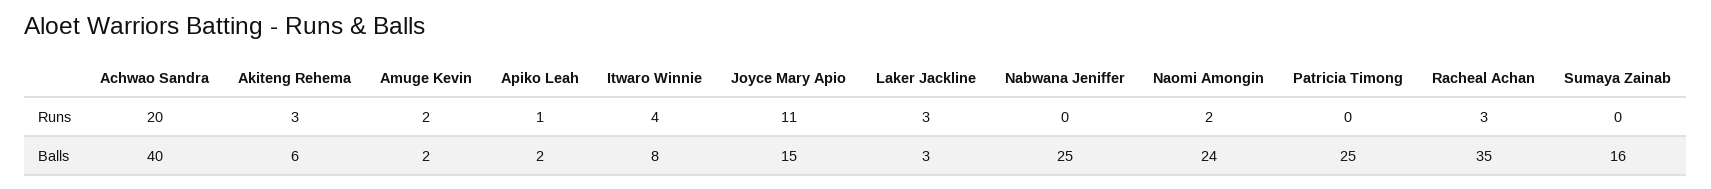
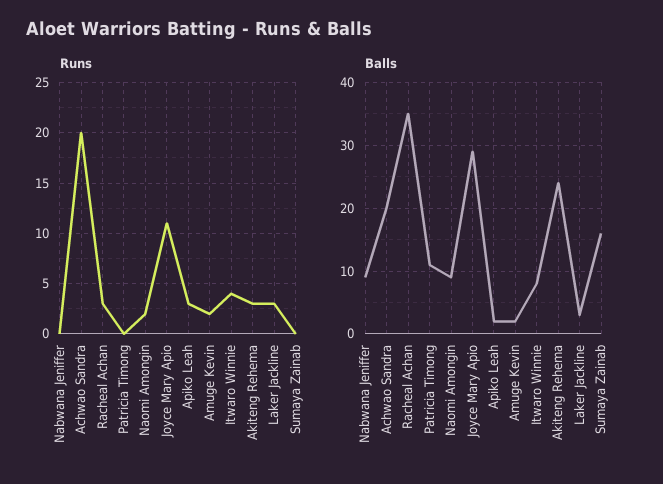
  {
    "Runs": {
      "Achwao Sandra": 20,
      "Akiteng Rehema": 3,
      "Amuge Kevin": 2,
-     "Apiko Leah": 1,
+     "Apiko Leah": 3,
      "Itwaro Winnie": 4,
      "Joyce Mary Apio": 11,
      "Laker Jackline": 3,
      "Nabwana Jeniffer": 0,
      "Naomi Amongin": 2,
      "Patricia Timong": 0,
      "Racheal Achan": 3,
      "Sumaya Zainab": 0
    },
    "Balls": {
-     "Achwao Sandra": 40,
+     "Achwao Sandra": 20,
-     "Akiteng Rehema": 6,
+     "Akiteng Rehema": 24,
      "Amuge Kevin": 2,
      "Apiko Leah": 2,
      "Itwaro Winnie": 8,
-     "Joyce Mary Apio": 15,
+     "Joyce Mary Apio": 29,
      "Laker Jackline": 3,
-     "Nabwana Jeniffer": 25,
+     "Nabwana Jeniffer": 9,
-     "Naomi Amongin": 24,
+     "Naomi Amongin": 9,
-     "Patricia Timong": 25,
+     "Patricia Timong": 11,
      "Racheal Achan": 35,
      "Sumaya Zainab": 16
    }
  }

